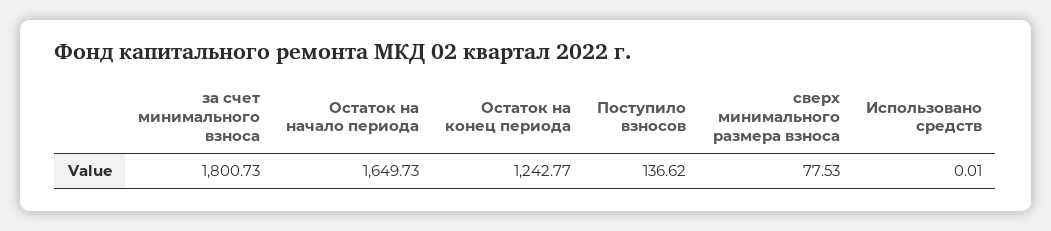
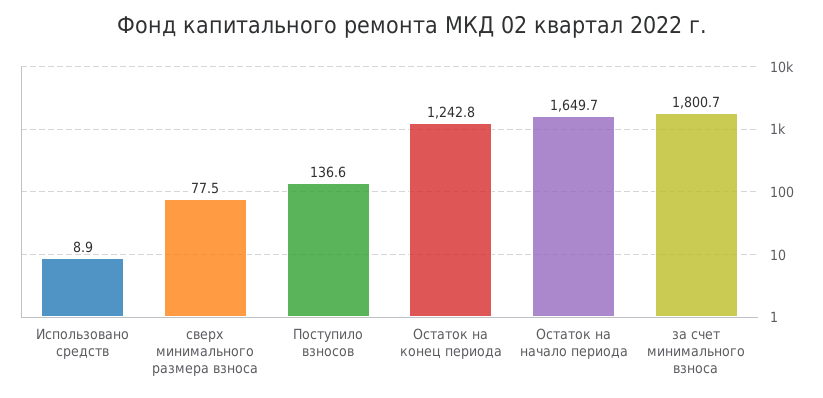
  {
    "за счет минимального взноса": 1800.73,
    "Остаток на начало периода": 1649.73,
    "Остаток на конец периода": 1242.77,
    "Поступило взносов": 136.62,
    "сверх минимального размера взноса": 77.53,
-   "Использовано средств": 0.01
+   "Использовано средств": 8.9
  }

